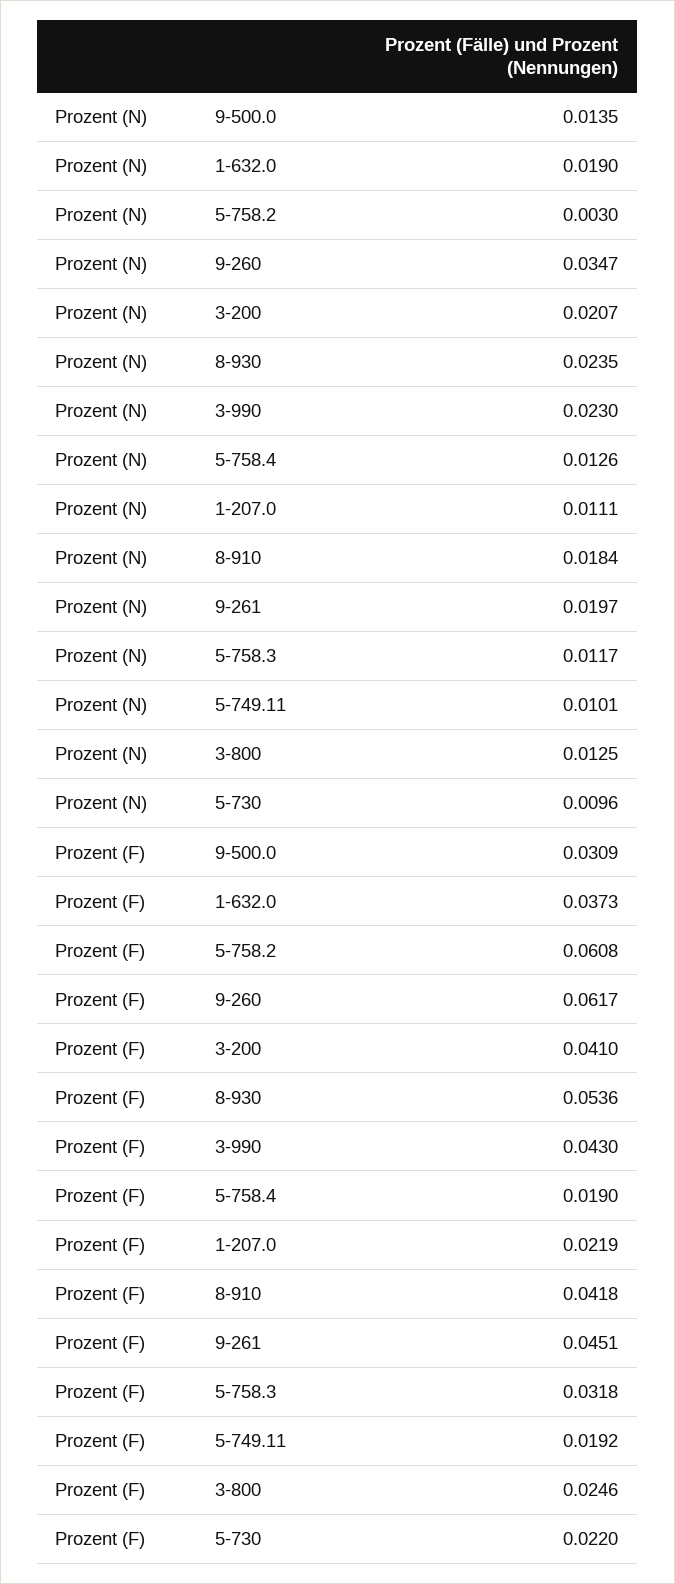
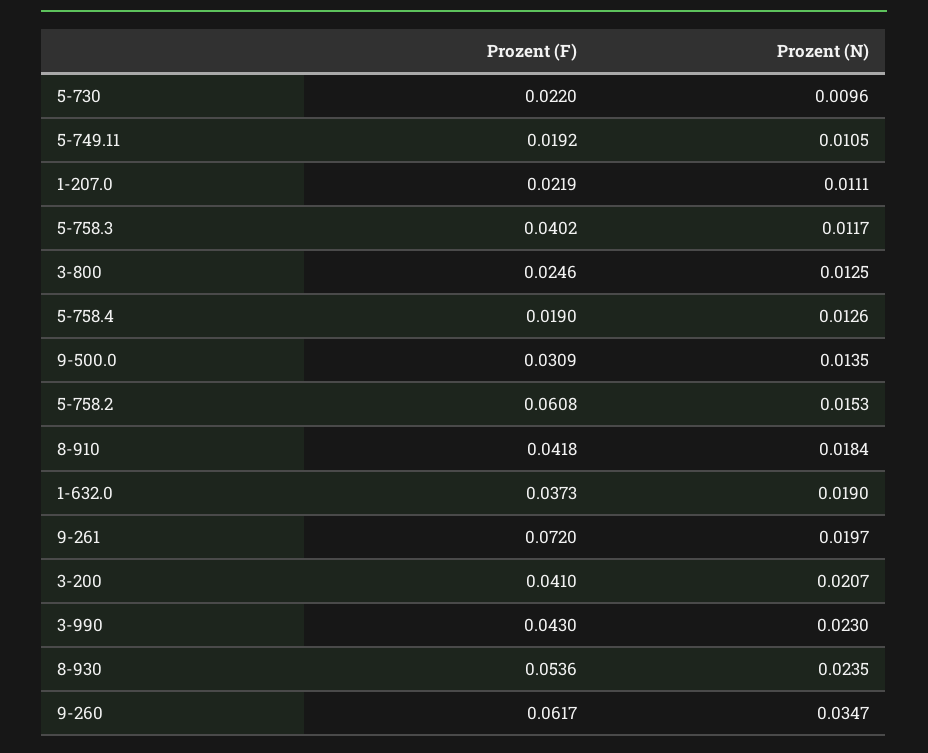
  {
    "Prozent (N)": {
      "9-500.0": 0.0135,
      "1-632.0": 0.019,
-     "5-758.2": 0.003,
+     "5-758.2": 0.0153,
      "9-260": 0.0347,
      "3-200": 0.0207,
      "8-930": 0.0235,
      "3-990": 0.023,
      "5-758.4": 0.0126,
      "1-207.0": 0.0111,
      "8-910": 0.0184,
      "9-261": 0.0197,
      "5-758.3": 0.0117,
-     "5-749.11": 0.0101,
+     "5-749.11": 0.0105,
      "3-800": 0.0125,
      "5-730": 0.0096
    },
    "Prozent (F)": {
      "9-500.0": 0.0309,
      "1-632.0": 0.0373,
      "5-758.2": 0.0608,
      "9-260": 0.0617,
      "3-200": 0.041,
      "8-930": 0.0536,
      "3-990": 0.043,
      "5-758.4": 0.019,
      "1-207.0": 0.0219,
      "8-910": 0.0418,
-     "9-261": 0.0451,
+     "9-261": 0.072,
-     "5-758.3": 0.0318,
+     "5-758.3": 0.0402,
      "5-749.11": 0.0192,
      "3-800": 0.0246,
      "5-730": 0.022
    }
  }

